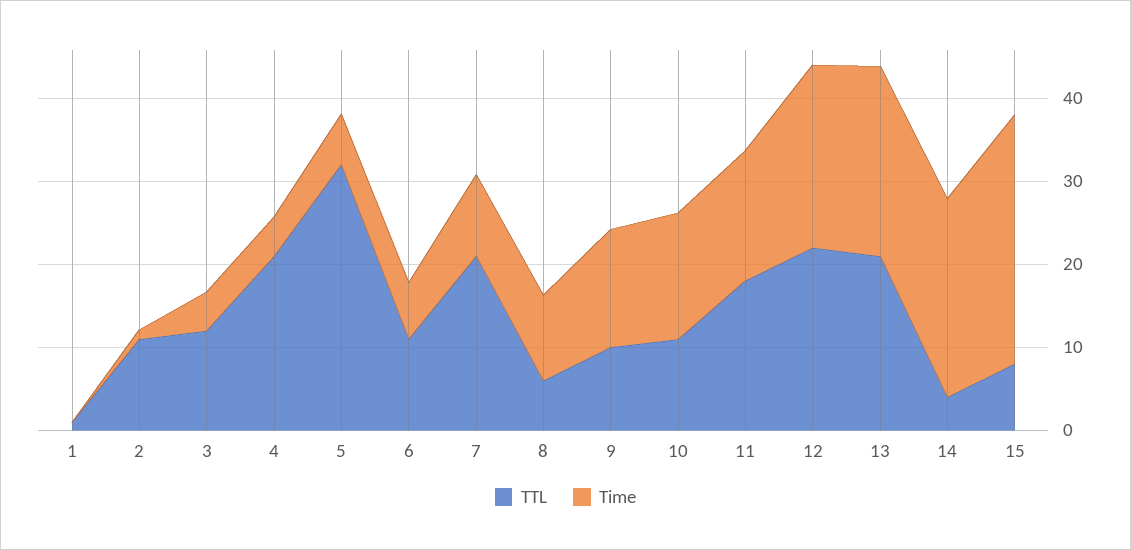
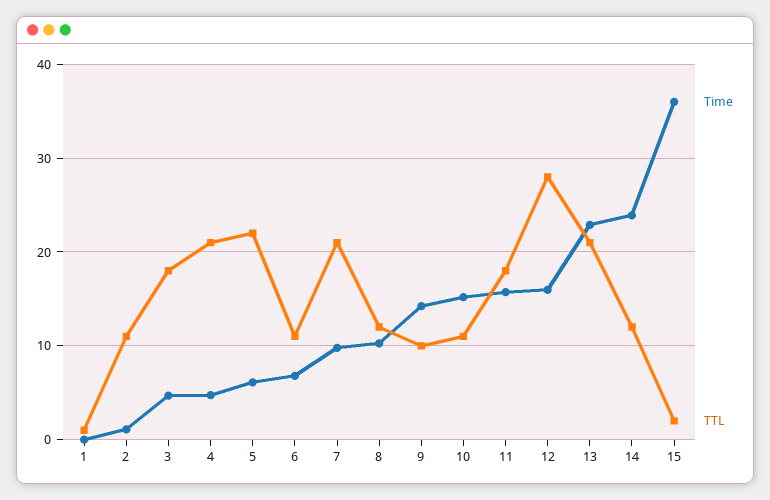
  {
    "TTL": {
      "1": 1,
      "2": 11,
-     "3": 12,
+     "3": 18,
      "4": 21,
-     "5": 32,
+     "5": 22,
      "6": 11,
      "7": 21,
-     "8": 6,
+     "8": 12,
      "9": 10,
      "10": 11,
      "11": 18,
-     "12": 22,
+     "12": 28,
      "13": 21,
-     "14": 4,
+     "14": 12,
-     "15": 8
+     "15": 2
    },
    "Time": {
      "1": 0,
      "2": 1,
      "3": 5,
      "4": 5,
      "5": 6,
      "6": 7,
      "7": 10,
      "8": 10,
      "9": 14,
      "10": 15,
      "11": 16,
-     "12": 22,
+     "12": 16,
      "13": 23,
      "14": 24,
-     "15": 30
+     "15": 36
    }
  }

